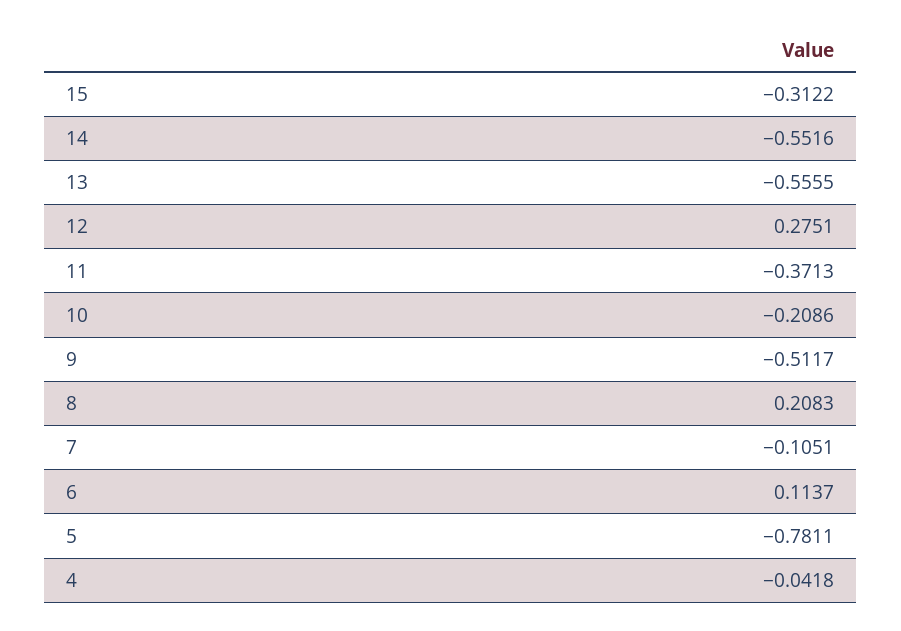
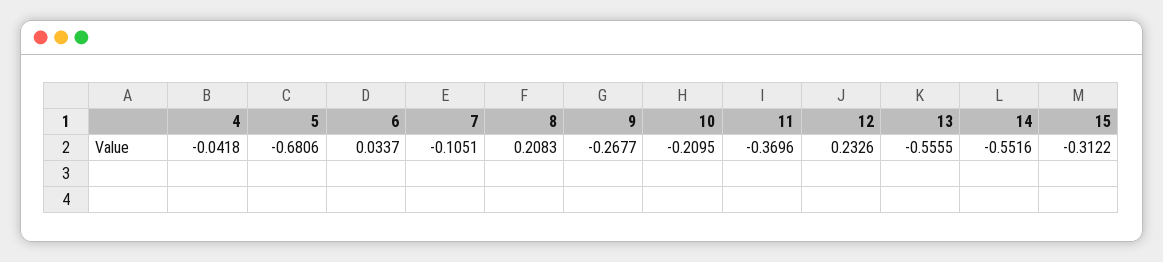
  {
    "15": -0.3122,
    "14": -0.5516,
    "13": -0.5555,
-   "12": 0.2751,
+   "12": 0.2326,
-   "11": -0.3713,
+   "11": -0.3696,
-   "10": -0.2086,
+   "10": -0.2095,
-   "9": -0.5117,
+   "9": -0.2677,
    "8": 0.2083,
    "7": -0.1051,
-   "6": 0.1137,
+   "6": 0.0337,
-   "5": -0.7811,
+   "5": -0.6806,
    "4": -0.0418
  }

